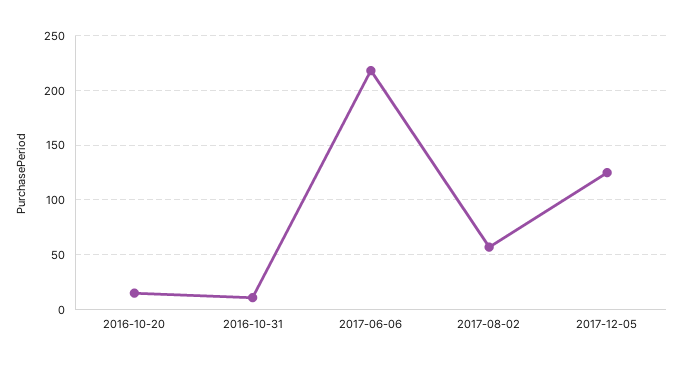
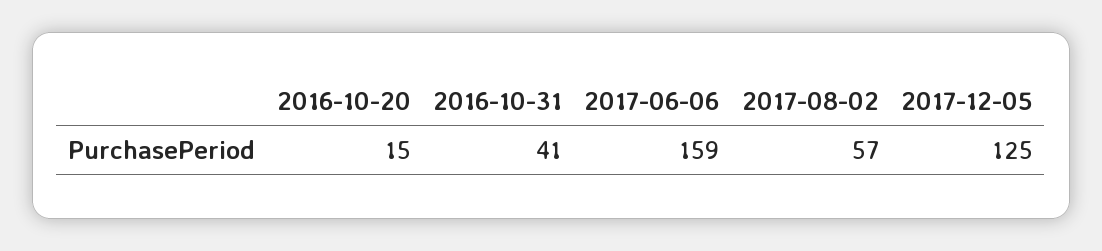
  {
    "2016-10-20": 15,
-   "2016-10-31": 10,
+   "2016-10-31": 41,
-   "2017-06-06": 220,
+   "2017-06-06": 159,
    "2017-08-02": 57,
    "2017-12-05": 125
  }

